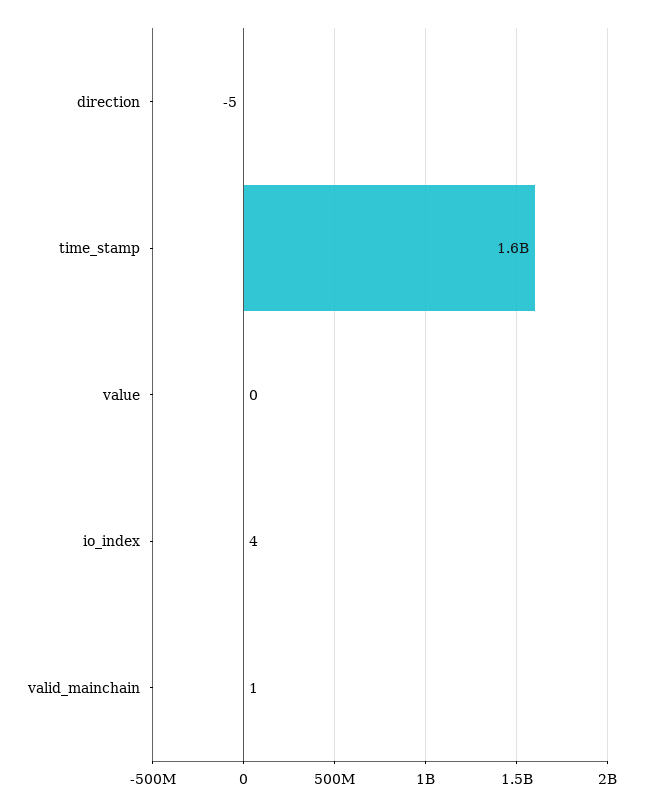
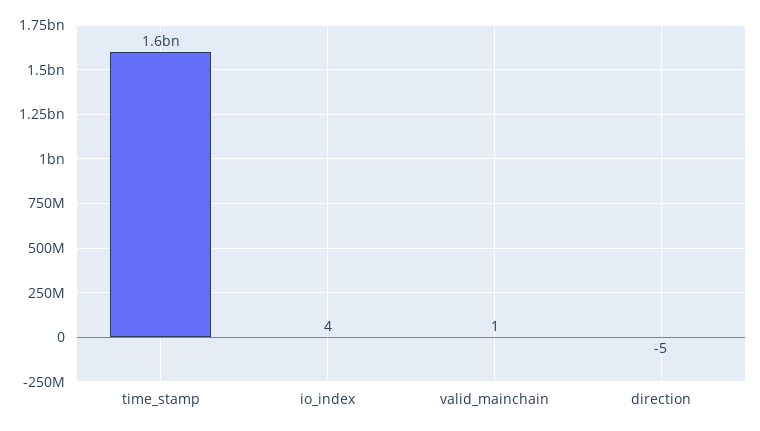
  {
    "direction": -5,
    "time_stamp": 1600000000,
-   "value": 0,
    "io_index": 4,
    "valid_mainchain": 1
  }

